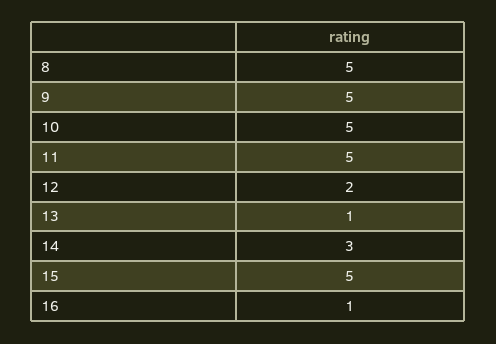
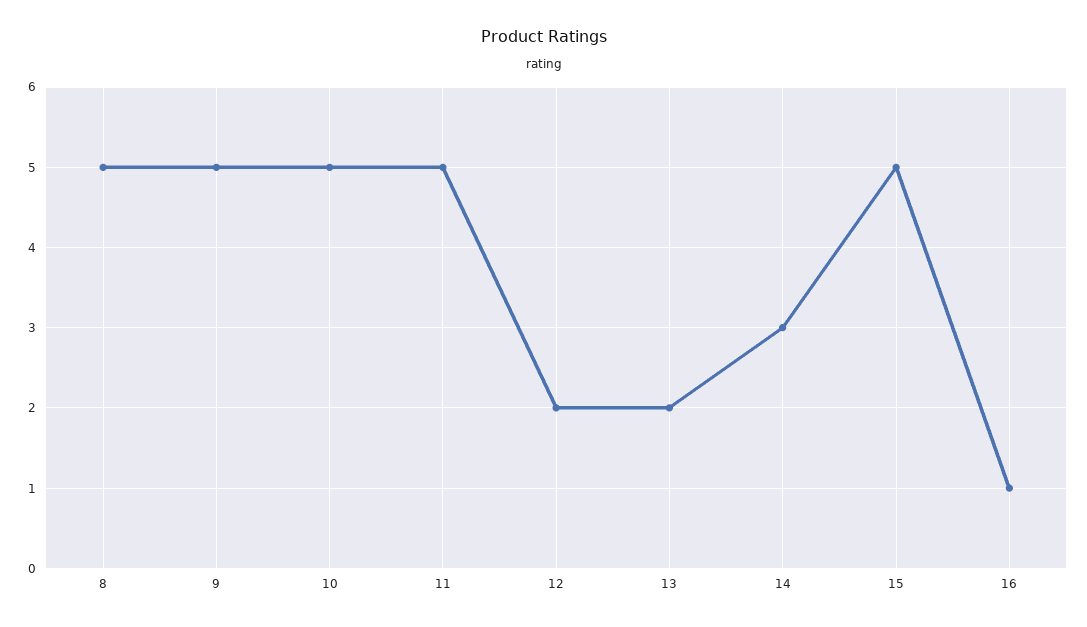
  {
    "8": 5,
    "9": 5,
    "10": 5,
    "11": 5,
    "12": 2,
-   "13": 1,
+   "13": 2,
    "14": 3,
    "15": 5,
    "16": 1
  }

